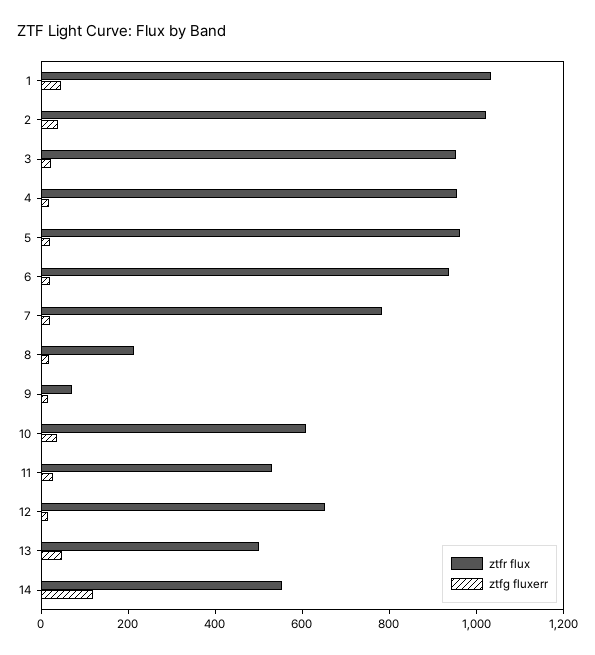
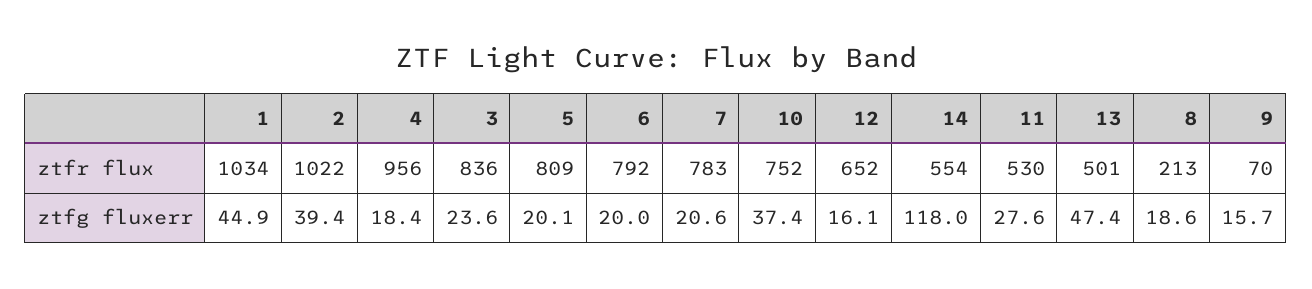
  {
    "ztfr flux": {
      "1": 1034,
      "2": 1022,
-     "3": 950,
+     "3": 836,
      "4": 956,
-     "5": 950,
+     "5": 809,
-     "6": 950,
+     "6": 792,
      "7": 783,
      "8": 213,
      "9": 70,
-     "10": 600,
+     "10": 752,
      "11": 530,
      "12": 652,
      "13": 501,
      "14": 554
    },
    "ztfg fluxerr": {
      "1": 44.9,
      "2": 39.4,
      "3": 23.6,
      "4": 18.4,
      "5": 20.1,
      "6": 20,
      "7": 20.6,
      "8": 18.6,
      "9": 15.7,
      "10": 37.4,
      "11": 27.6,
      "12": 16.1,
      "13": 47.4,
      "14": 118
    }
  }

